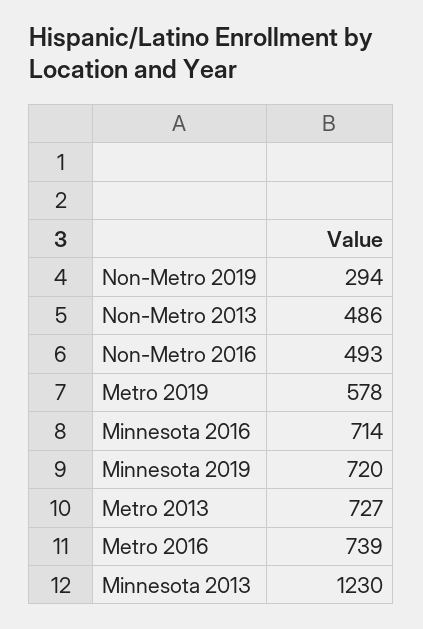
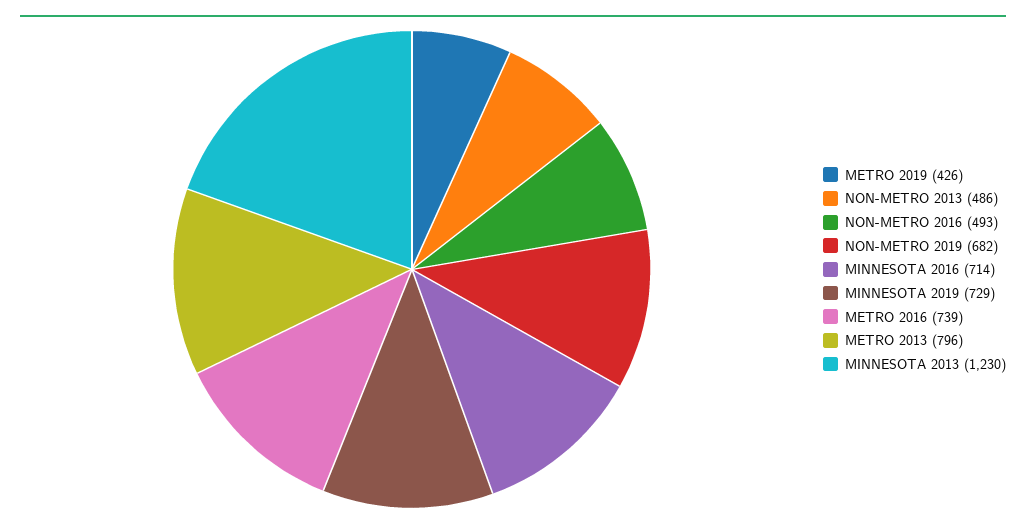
  {
-   "Non-Metro 2019": 294,
+   "Non-Metro 2019": 682,
    "Non-Metro 2013": 486,
    "Non-Metro 2016": 493,
-   "Metro 2019": 578,
+   "Metro 2019": 426,
    "Minnesota 2016": 714,
-   "Minnesota 2019": 720,
+   "Minnesota 2019": 729,
-   "Metro 2013": 727,
+   "Metro 2013": 796,
    "Metro 2016": 739,
    "Minnesota 2013": 1230
  }

